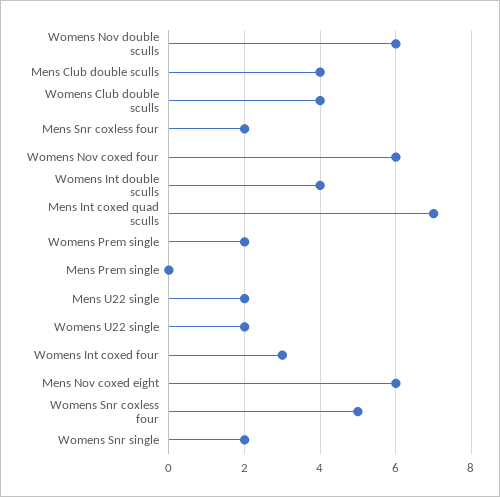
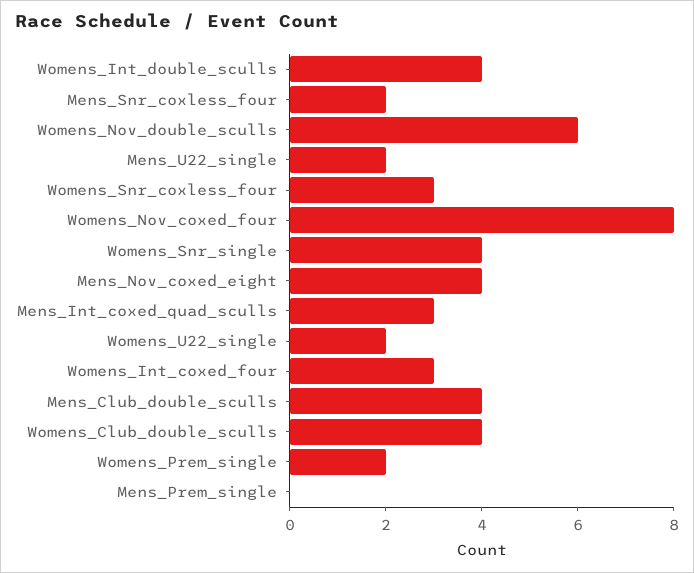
  {
    "Womens Nov double sculls": 6,
    "Mens Club double sculls": 4,
    "Womens Club double sculls": 4,
    "Mens Snr coxless four": 2,
-   "Womens Nov coxed four": 6,
+   "Womens Nov coxed four": 8,
    "Womens Int double sculls": 4,
-   "Mens Int coxed quad sculls": 7,
+   "Mens Int coxed quad sculls": 3,
    "Womens Prem single": 2,
    "Mens Prem single": 0,
    "Mens U22 single": 2,
    "Womens U22 single": 2,
    "Womens Int coxed four": 3,
-   "Mens Nov coxed eight": 6,
+   "Mens Nov coxed eight": 4,
-   "Womens Snr coxless four": 5,
+   "Womens Snr coxless four": 3,
-   "Womens Snr single": 2
+   "Womens Snr single": 4
  }

